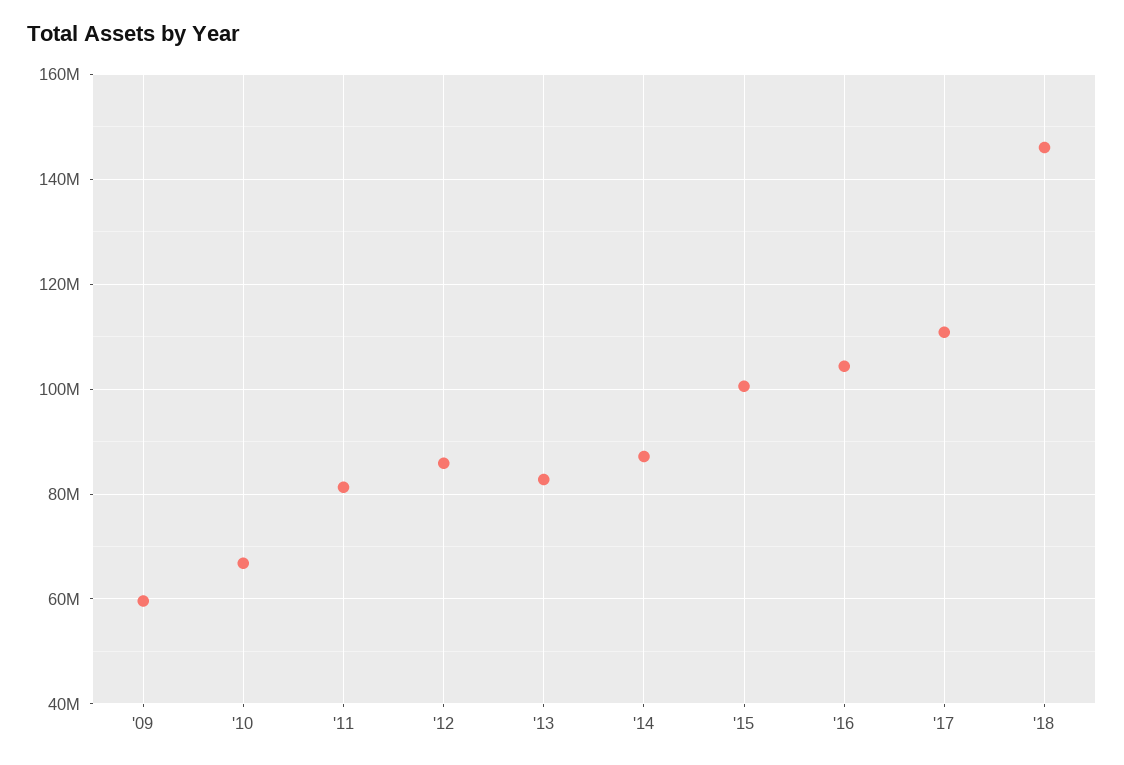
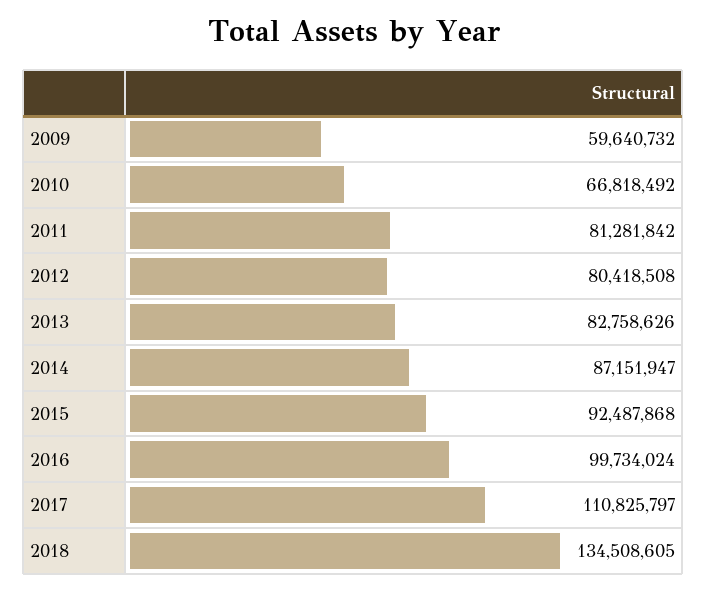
  {
    "'09": 59640732,
    "'10": 66818492,
    "'11": 81281842,
-   "'12": 86000000,
+   "'12": 80418508,
    "'13": 82758626,
    "'14": 87151947,
-   "'15": 100000000,
+   "'15": 92487868,
-   "'16": 104000000,
+   "'16": 99734024,
    "'17": 110825797,
-   "'18": 146000000
+   "'18": 134508605
  }

